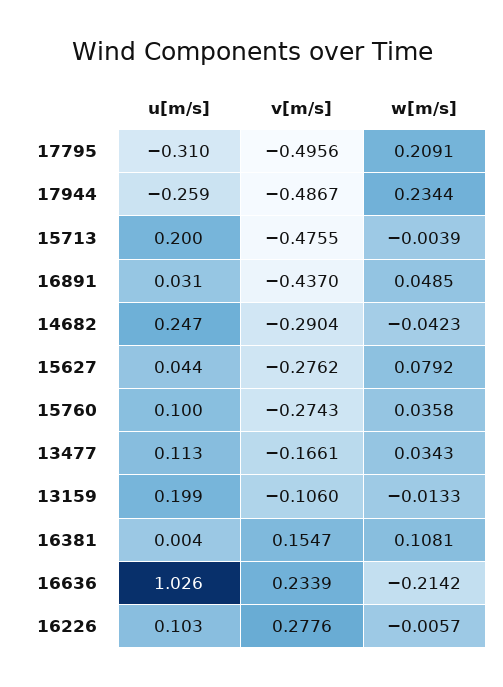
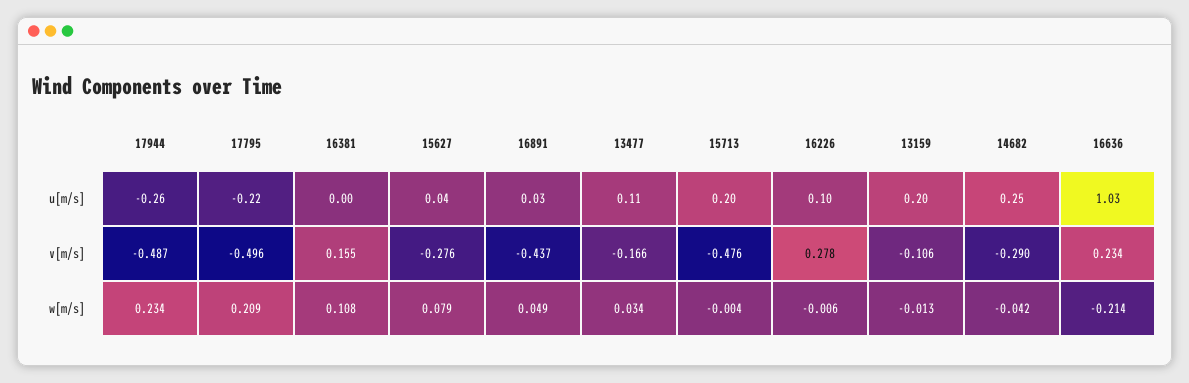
  {
    "u[m/s]": {
-     "17795": -0.31,
+     "17795": -0.22,
      "17944": -0.259,
      "15713": 0.2,
      "16891": 0.031,
      "14682": 0.247,
      "15627": 0.044,
-     "15760": 0.1,
      "13477": 0.113,
      "13159": 0.199,
      "16381": 0.004,
      "16636": 1.026,
      "16226": 0.103
    },
    "v[m/s]": {
      "17795": -0.4956,
      "17944": -0.4867,
      "15713": -0.4755,
      "16891": -0.437,
      "14682": -0.2904,
      "15627": -0.2762,
-     "15760": -0.2743,
      "13477": -0.1661,
      "13159": -0.106,
      "16381": 0.1547,
      "16636": 0.2339,
      "16226": 0.2776
    },
    "w[m/s]": {
      "17795": 0.2091,
      "17944": 0.2344,
      "15713": -0.0039,
      "16891": 0.0485,
      "14682": -0.0423,
      "15627": 0.0792,
-     "15760": 0.0358,
      "13477": 0.0343,
      "13159": -0.0133,
      "16381": 0.1081,
      "16636": -0.2142,
      "16226": -0.0057
    }
  }

